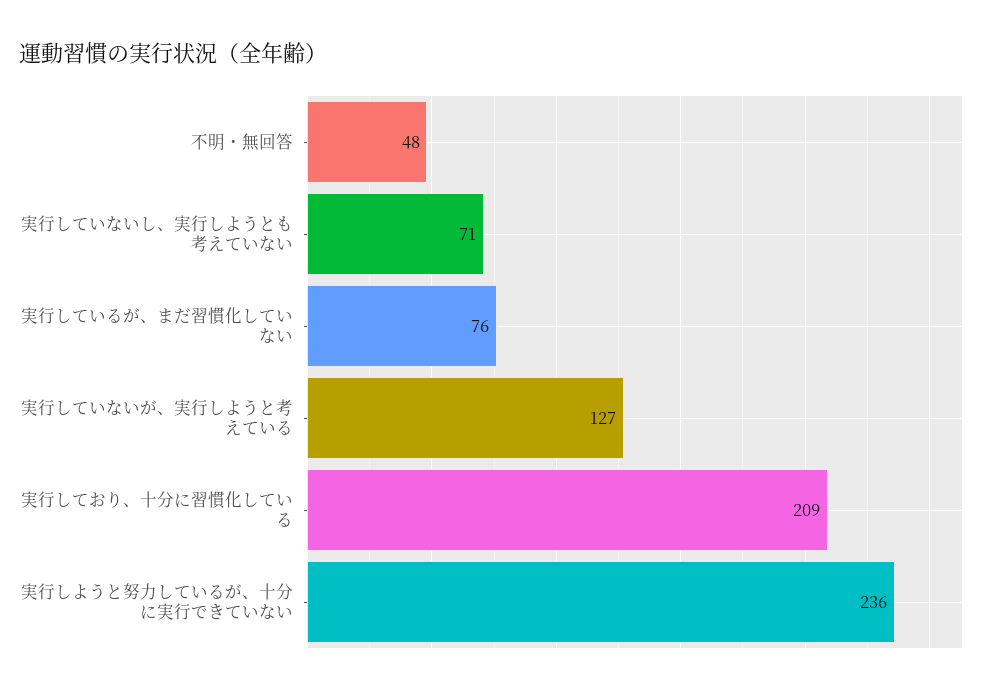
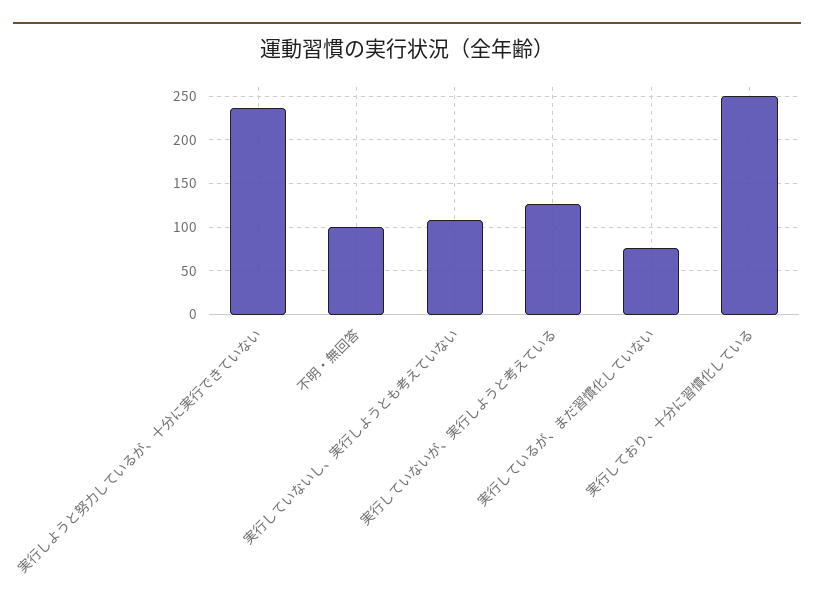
  {
-   "不明・無回答": 48,
+   "不明・無回答": 100,
-   "実行していないし、実行しようとも考えていない": 71,
+   "実行していないし、実行しようとも考えていない": 110,
    "実行しているが、まだ習慣化していない": 76,
    "実行していないが、実行しようと考えている": 127,
-   "実行しており、十分に習慣化している": 209,
+   "実行しており、十分に習慣化している": 250,
    "実行しようと努力しているが、十分に実行できていない": 236
  }

